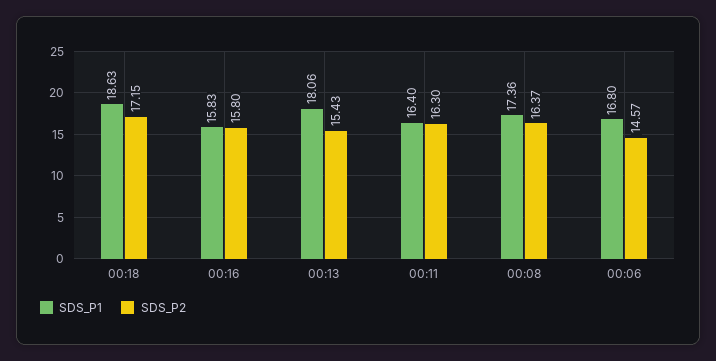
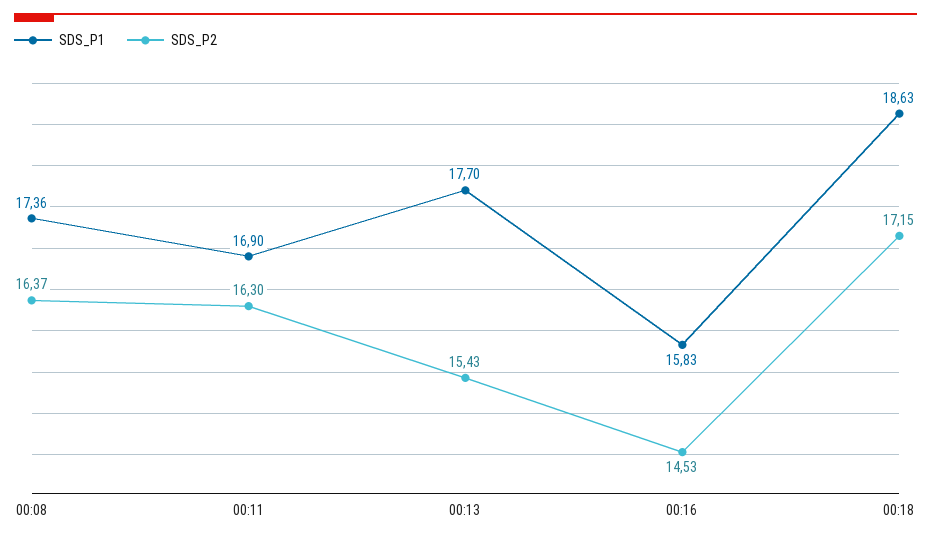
  {
    "SDS_P1": {
      "00:18": 18.63,
      "00:16": 15.83,
-     "00:13": 18.06,
+     "00:13": 17.7,
-     "00:11": 16.4,
+     "00:11": 16.9,
-     "00:08": 17.36,
+     "00:08": 17.36
-     "00:06": 16.8
    },
    "SDS_P2": {
      "00:18": 17.15,
-     "00:16": 15.8,
+     "00:16": 14.53,
      "00:13": 15.43,
      "00:11": 16.3,
-     "00:08": 16.37,
+     "00:08": 16.37
-     "00:06": 14.57
    }
  }

